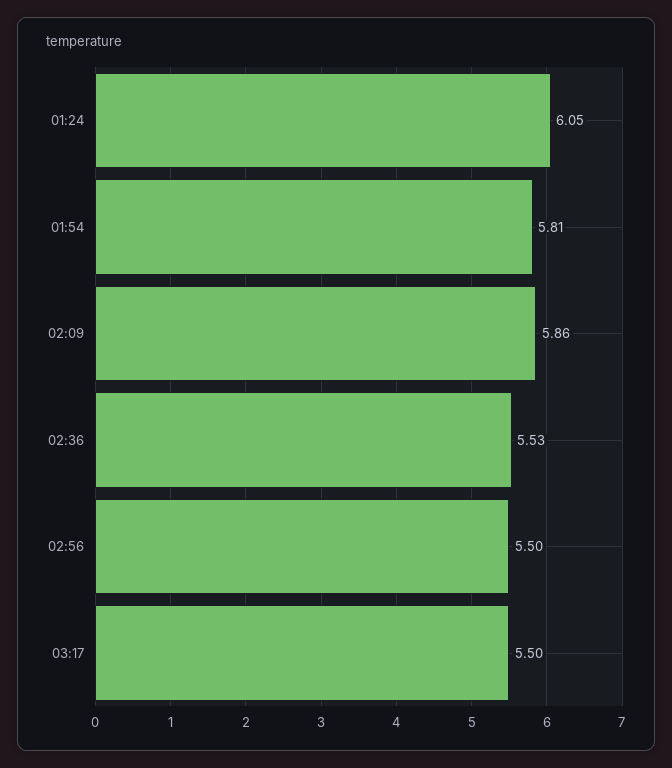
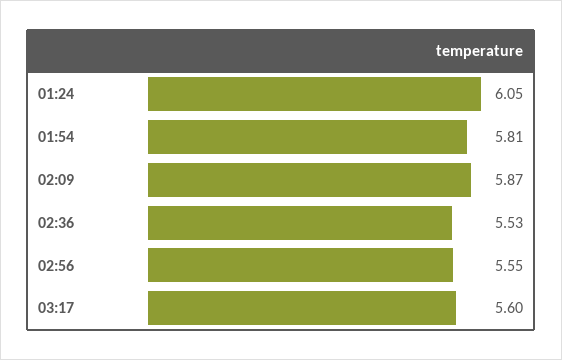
  {
    "01:24": 6.05,
    "01:54": 5.81,
-   "02:09": 5.86,
+   "02:09": 5.87,
    "02:36": 5.53,
-   "02:56": 5.5,
+   "02:56": 5.55,
-   "03:17": 5.5
+   "03:17": 5.6
  }

